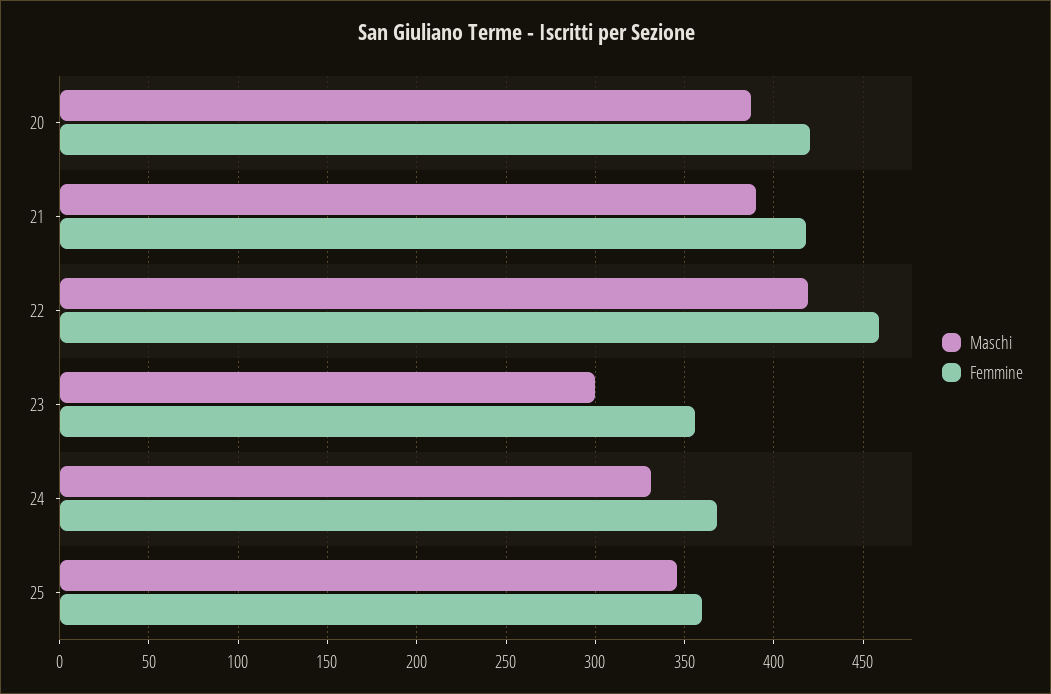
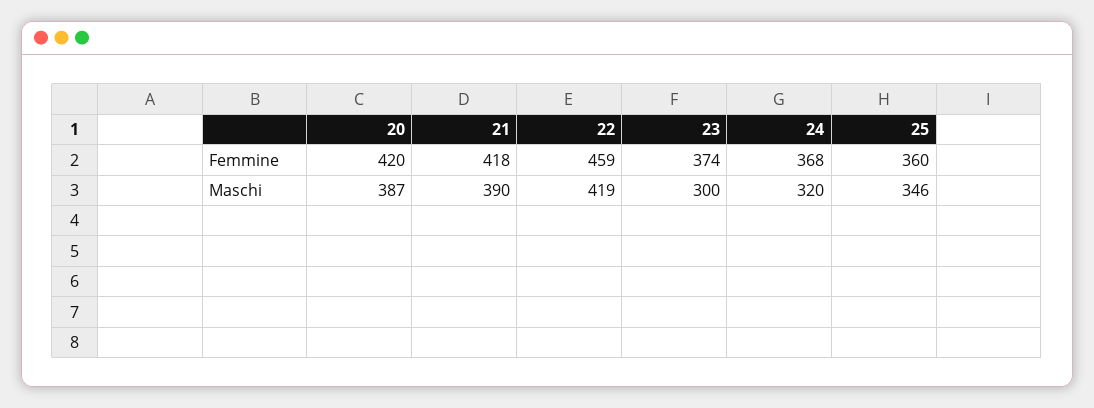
  {
    "Maschi": {
      "20": 387,
      "21": 390,
      "22": 419,
      "23": 300,
-     "24": 330,
+     "24": 320,
      "25": 346
    },
    "Femmine": {
      "20": 420,
      "21": 418,
      "22": 459,
-     "23": 355,
+     "23": 374,
      "24": 368,
      "25": 360
    }
  }

